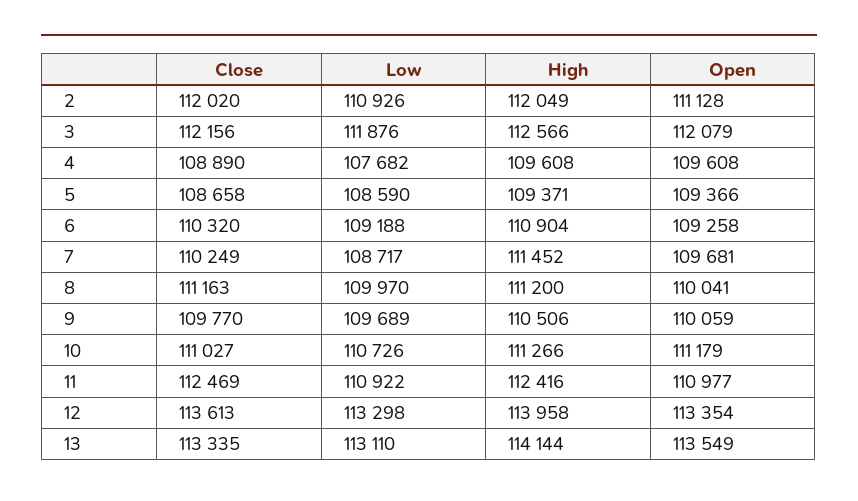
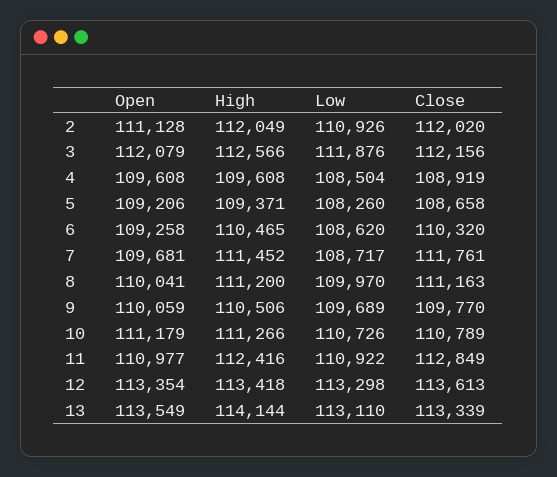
  {
    "Close": {
      "2": 112020,
      "3": 112156,
-     "4": 108890,
+     "4": 108919,
      "5": 108658,
      "6": 110320,
-     "7": 110249,
+     "7": 111761,
      "8": 111163,
      "9": 109770,
-     "10": 111027,
+     "10": 110789,
-     "11": 112469,
+     "11": 112849,
      "12": 113613,
-     "13": 113335
+     "13": 113339
    },
    "Low": {
      "2": 110926,
      "3": 111876,
-     "4": 107682,
+     "4": 108504,
-     "5": 108590,
+     "5": 108260,
-     "6": 109188,
+     "6": 108620,
      "7": 108717,
      "8": 109970,
      "9": 109689,
      "10": 110726,
      "11": 110922,
      "12": 113298,
      "13": 113110
    },
    "High": {
      "2": 112049,
      "3": 112566,
      "4": 109608,
      "5": 109371,
-     "6": 110904,
+     "6": 110465,
      "7": 111452,
      "8": 111200,
      "9": 110506,
      "10": 111266,
      "11": 112416,
-     "12": 113958,
+     "12": 113418,
      "13": 114144
    },
    "Open": {
      "2": 111128,
      "3": 112079,
      "4": 109608,
-     "5": 109366,
+     "5": 109206,
      "6": 109258,
      "7": 109681,
      "8": 110041,
      "9": 110059,
      "10": 111179,
      "11": 110977,
      "12": 113354,
      "13": 113549
    }
  }

